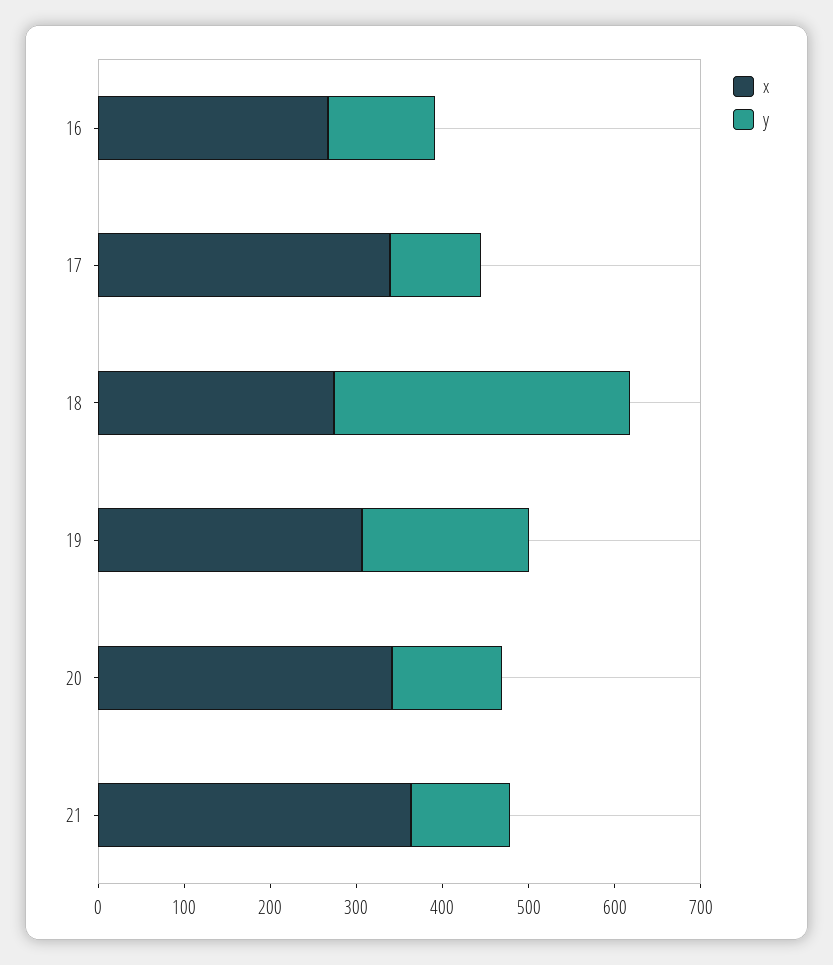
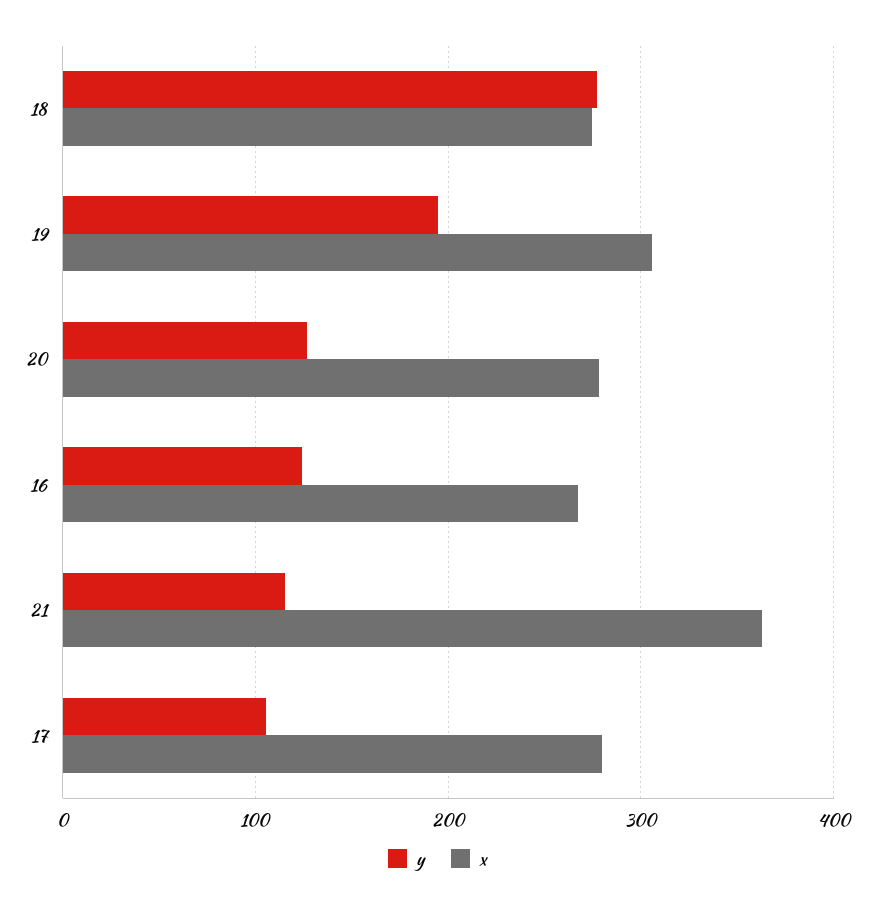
  {
    "x": {
      "16": 270,
-     "17": 340,
+     "17": 280,
      "18": 270,
      "19": 310,
-     "20": 340,
+     "20": 280,
      "21": 360
    },
    "y": {
      "16": 120,
      "17": 110,
-     "18": 340,
+     "18": 280,
      "19": 190,
      "20": 130,
      "21": 120
    }
  }

